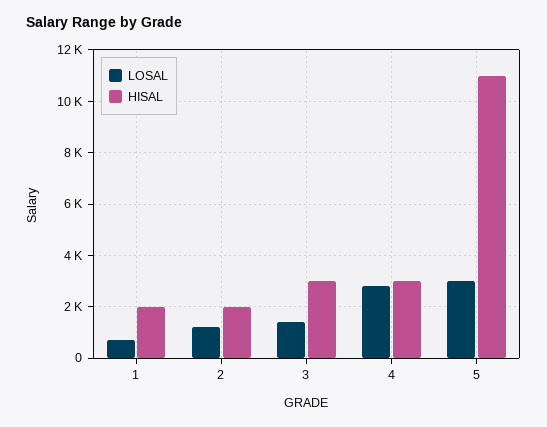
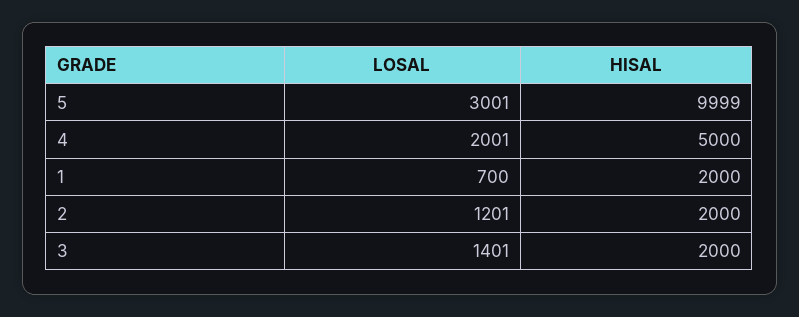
  {
    "LOSAL": {
      "1": 700,
      "2": 1201,
      "3": 1401,
-     "4": 2750,
+     "4": 2001,
      "5": 3001
    },
    "HISAL": {
      "1": 2000,
      "2": 2000,
-     "3": 3000,
+     "3": 2000,
-     "4": 3000,
+     "4": 5000,
-     "5": 11000
+     "5": 9999
    }
  }

